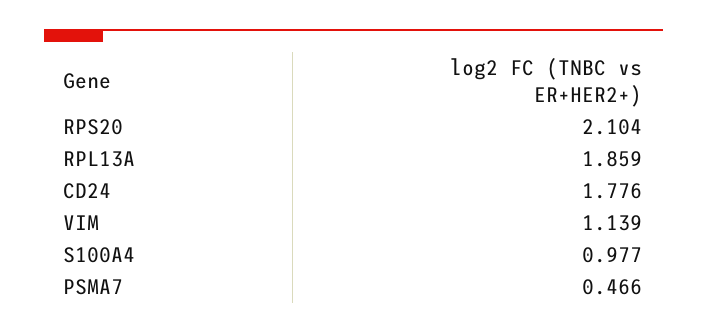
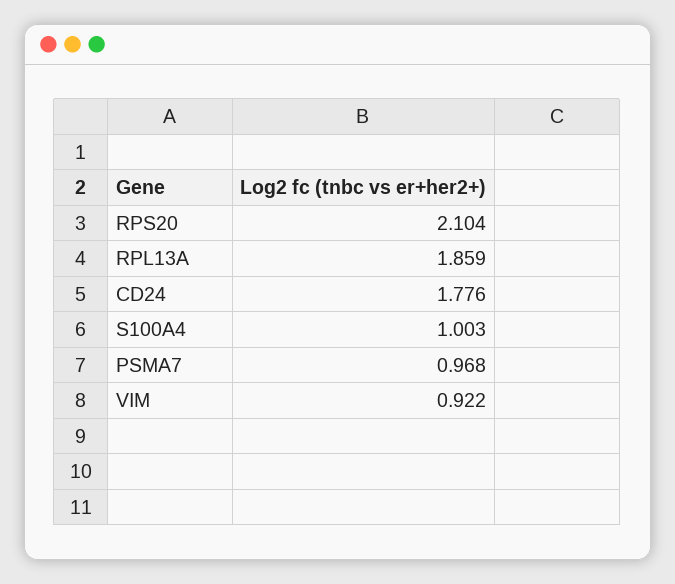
  {
    "RPS20": 2.104,
    "RPL13A": 1.859,
    "CD24": 1.776,
-   "VIM": 1.139,
+   "VIM": 0.922,
-   "S100A4": 0.977,
+   "S100A4": 1.003,
-   "PSMA7": 0.466
+   "PSMA7": 0.968
  }

